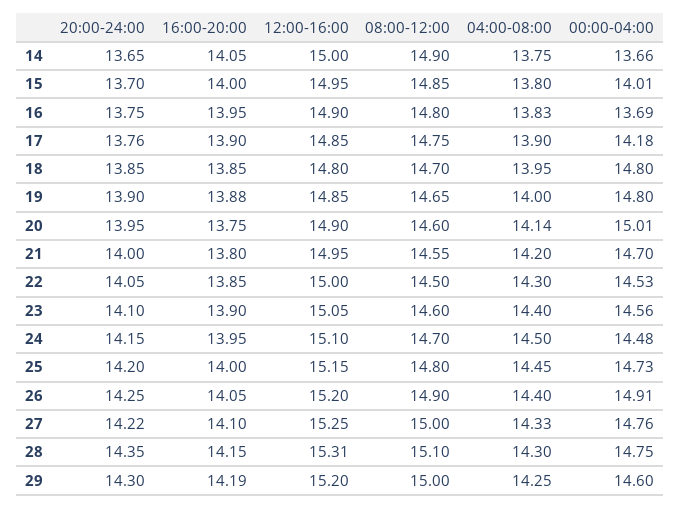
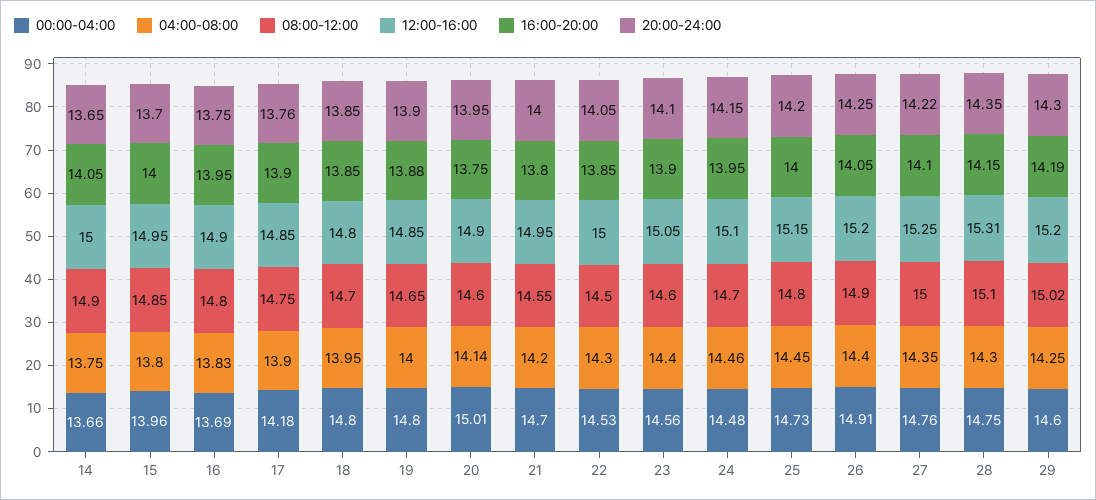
  {
    "20:00-24:00": {
      "14": 13.65,
      "15": 13.7,
      "16": 13.75,
      "17": 13.76,
      "18": 13.85,
      "19": 13.9,
      "20": 13.95,
      "21": 14,
      "22": 14.05,
      "23": 14.1,
      "24": 14.15,
      "25": 14.2,
      "26": 14.25,
      "27": 14.22,
      "28": 14.35,
      "29": 14.3
    },
    "16:00-20:00": {
      "14": 14.05,
      "15": 14,
      "16": 13.95,
      "17": 13.9,
      "18": 13.85,
      "19": 13.88,
      "20": 13.75,
      "21": 13.8,
      "22": 13.85,
      "23": 13.9,
      "24": 13.95,
      "25": 14,
      "26": 14.05,
      "27": 14.1,
      "28": 14.15,
      "29": 14.19
    },
    "12:00-16:00": {
      "14": 15,
      "15": 14.95,
      "16": 14.9,
      "17": 14.85,
      "18": 14.8,
      "19": 14.85,
      "20": 14.9,
      "21": 14.95,
      "22": 15,
      "23": 15.05,
      "24": 15.1,
      "25": 15.15,
      "26": 15.2,
      "27": 15.25,
      "28": 15.31,
      "29": 15.2
    },
    "08:00-12:00": {
      "14": 14.9,
      "15": 14.85,
      "16": 14.8,
      "17": 14.75,
      "18": 14.7,
      "19": 14.65,
      "20": 14.6,
      "21": 14.55,
      "22": 14.5,
      "23": 14.6,
      "24": 14.7,
      "25": 14.8,
      "26": 14.9,
      "27": 15,
      "28": 15.1,
-     "29": 15
+     "29": 15.02
    },
    "04:00-08:00": {
      "14": 13.75,
      "15": 13.8,
      "16": 13.83,
      "17": 13.9,
      "18": 13.95,
      "19": 14,
      "20": 14.14,
      "21": 14.2,
      "22": 14.3,
      "23": 14.4,
-     "24": 14.5,
+     "24": 14.46,
      "25": 14.45,
      "26": 14.4,
-     "27": 14.33,
+     "27": 14.35,
      "28": 14.3,
      "29": 14.25
    },
    "00:00-04:00": {
      "14": 13.66,
-     "15": 14.01,
+     "15": 13.96,
      "16": 13.69,
      "17": 14.18,
      "18": 14.8,
      "19": 14.8,
      "20": 15.01,
      "21": 14.7,
      "22": 14.53,
      "23": 14.56,
      "24": 14.48,
      "25": 14.73,
      "26": 14.91,
      "27": 14.76,
      "28": 14.75,
      "29": 14.6
    }
  }

